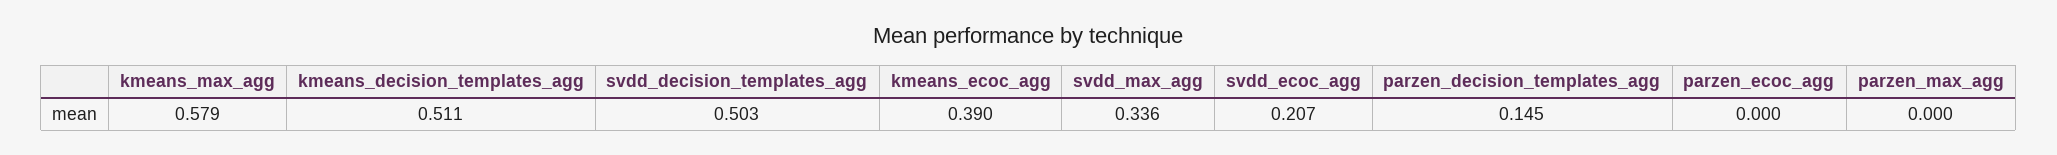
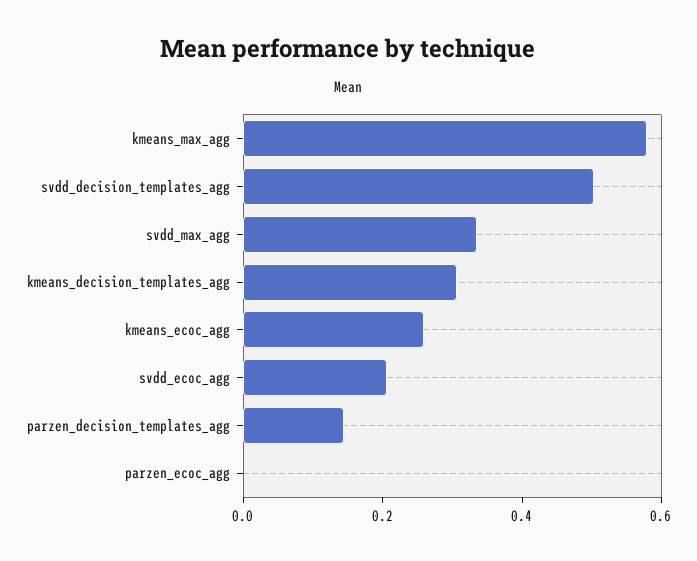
  {
    "kmeans_max_agg": 0.579,
-   "kmeans_decision_templates_agg": 0.511,
+   "kmeans_decision_templates_agg": 0.3,
    "svdd_decision_templates_agg": 0.503,
-   "kmeans_ecoc_agg": 0.39,
+   "kmeans_ecoc_agg": 0.25,
    "svdd_max_agg": 0.336,
    "svdd_ecoc_agg": 0.207,
    "parzen_decision_templates_agg": 0.145,
-   "parzen_ecoc_agg": 0,
+   "parzen_ecoc_agg": 0
-   "parzen_max_agg": 0
  }

